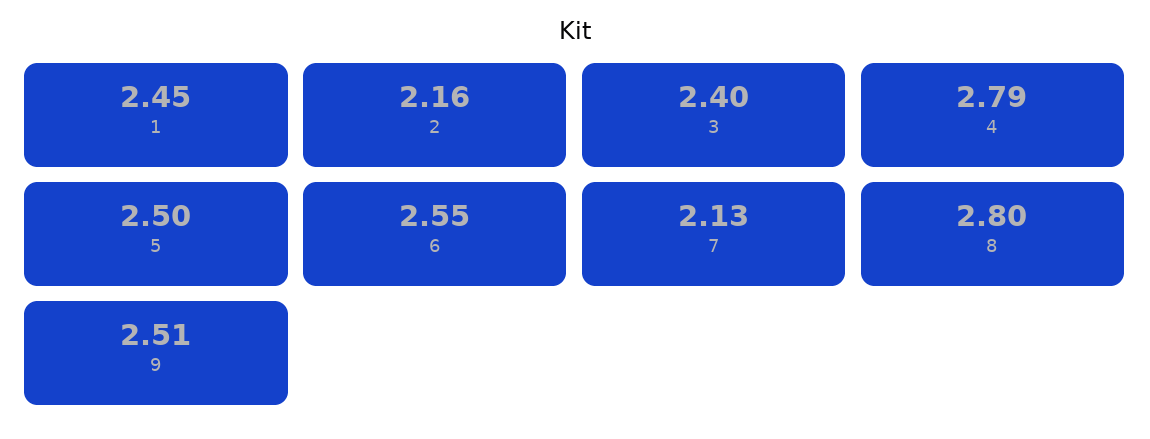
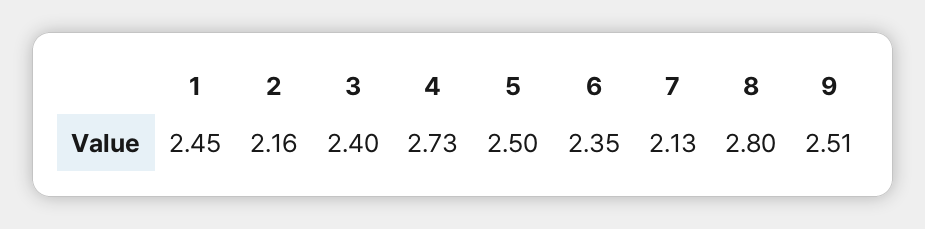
  {
    "1": 2.45,
    "2": 2.16,
    "3": 2.4,
-   "4": 2.79,
+   "4": 2.73,
    "5": 2.5,
-   "6": 2.55,
+   "6": 2.35,
    "7": 2.13,
    "8": 2.8,
    "9": 2.51
  }

